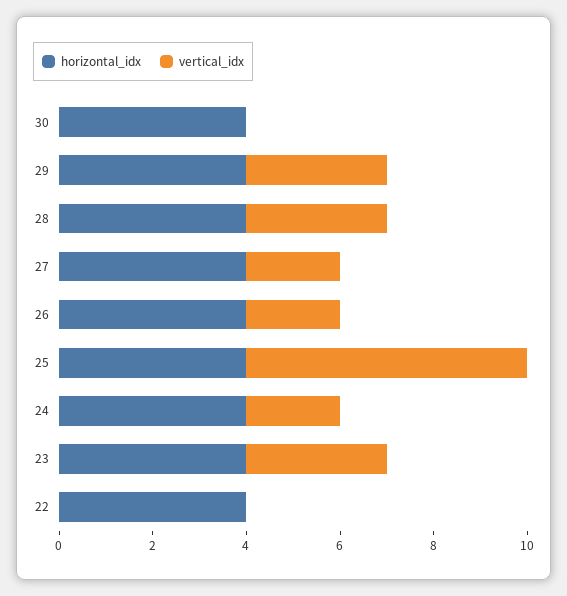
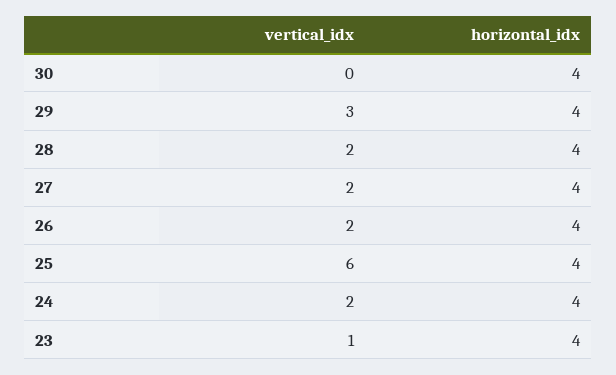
  {
    "horizontal_idx": {
      "30": 4,
      "29": 4,
      "28": 4,
      "27": 4,
      "26": 4,
      "25": 4,
      "24": 4,
-     "23": 4,
+     "23": 4
-     "22": 4
    },
    "vertical_idx": {
      "30": 0,
      "29": 3,
-     "28": 3,
+     "28": 2,
      "27": 2,
      "26": 2,
      "25": 6,
      "24": 2,
-     "23": 3,
+     "23": 1
-     "22": 0
    }
  }

